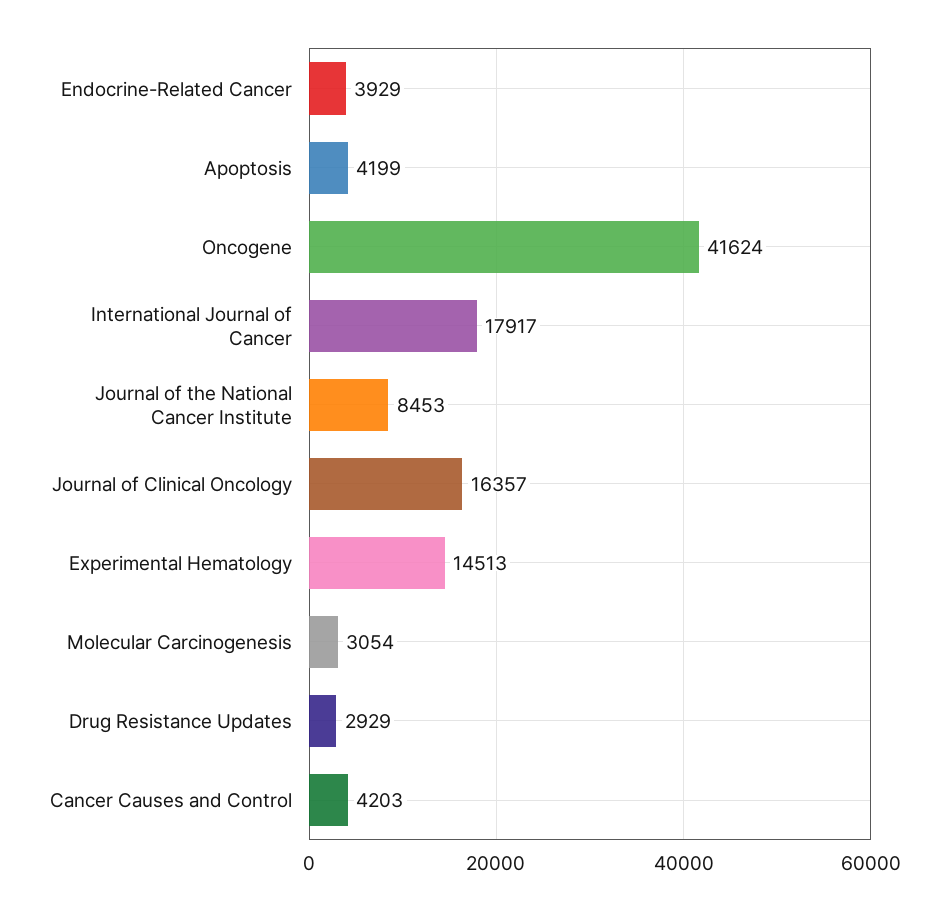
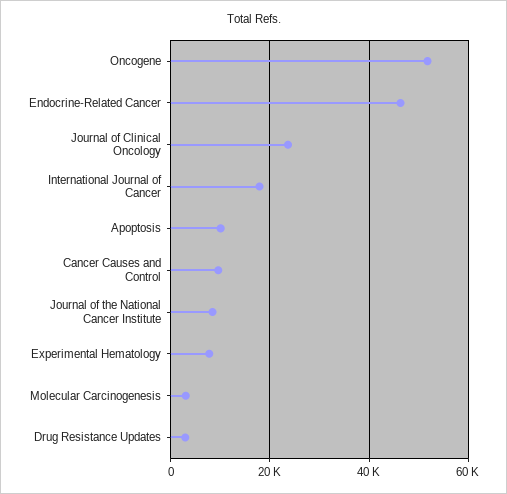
  {
-   "Endocrine-Related Cancer": 3929,
+   "Endocrine-Related Cancer": 46000,
-   "Apoptosis": 4199,
+   "Apoptosis": 10000,
-   "Oncogene": 41624,
+   "Oncogene": 52000,
    "International Journal of Cancer": 17917,
    "Journal of the National Cancer Institute": 8453,
-   "Journal of Clinical Oncology": 16357,
+   "Journal of Clinical Oncology": 24000,
-   "Experimental Hematology": 14513,
+   "Experimental Hematology": 8000,
    "Molecular Carcinogenesis": 3054,
    "Drug Resistance Updates": 2929,
-   "Cancer Causes and Control": 4203
+   "Cancer Causes and Control": 10000
  }

